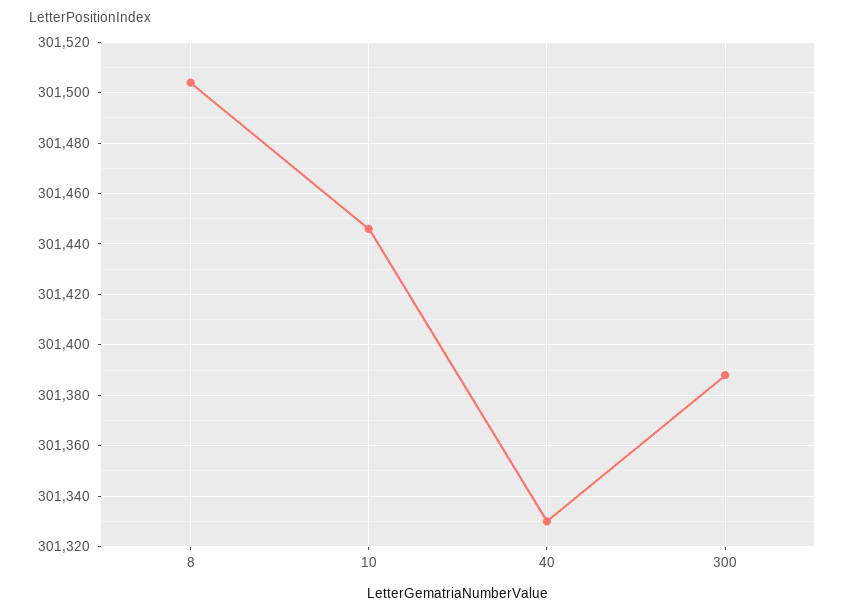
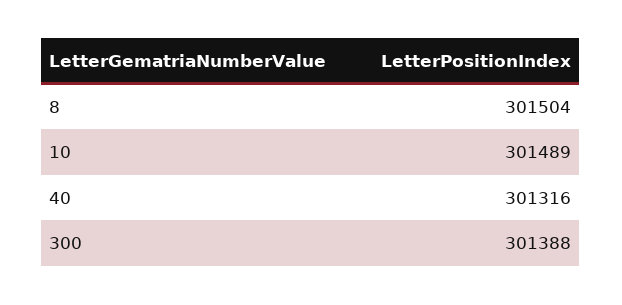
  {
    "8": 301504,
-   "10": 301445,
+   "10": 301489,
-   "40": 301330,
+   "40": 301316,
    "300": 301388
  }

